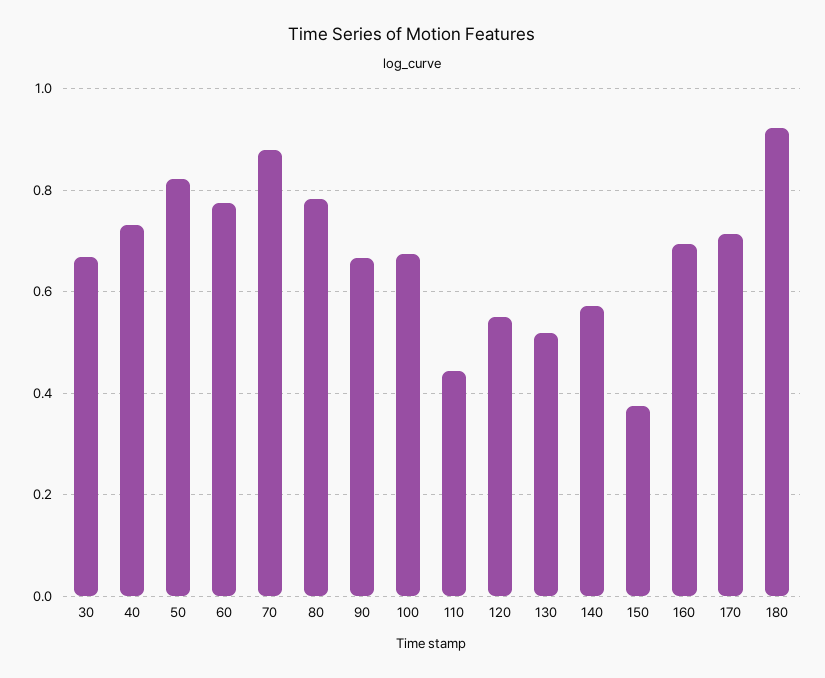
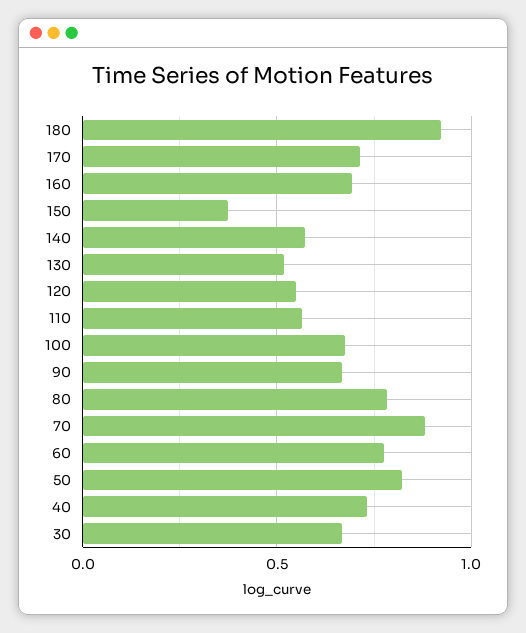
  {
    "30": 0.66,
    "40": 0.74,
    "50": 0.82,
    "60": 0.78,
    "70": 0.88,
    "80": 0.78,
    "90": 0.66,
    "100": 0.68,
-   "110": 0.44,
+   "110": 0.55,
    "120": 0.54,
    "130": 0.52,
    "140": 0.58,
    "150": 0.38,
    "160": 0.7,
    "170": 0.72,
    "180": 0.92
  }

